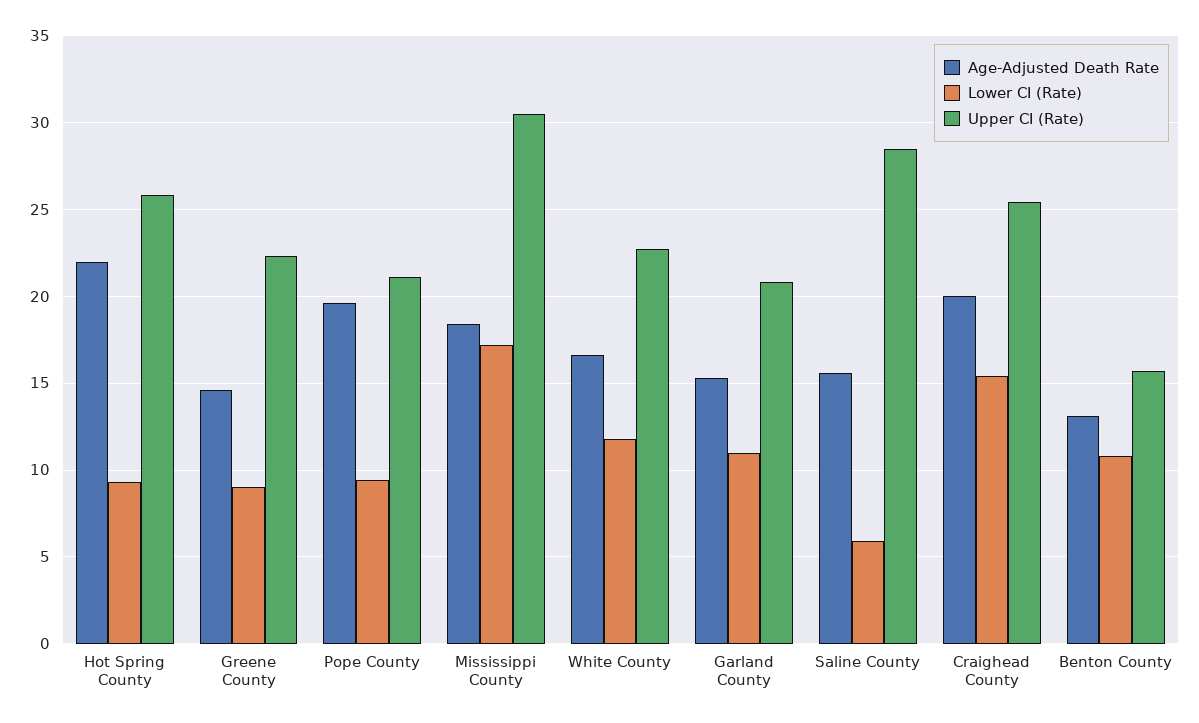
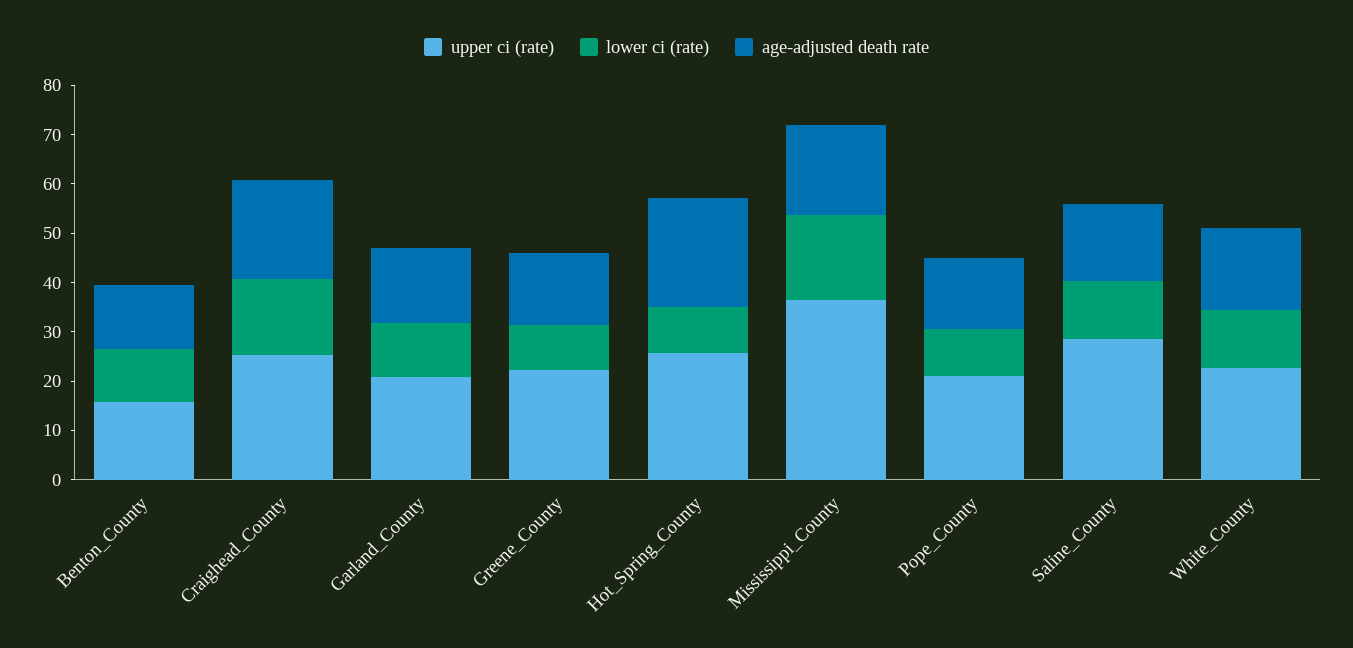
  {
    "Age-Adjusted Death Rate": {
      "Hot Spring County": 22,
      "Greene County": 14.5,
-     "Pope County": 19.5,
+     "Pope County": 14,
      "Mississippi County": 18.5,
      "White County": 16.5,
      "Garland County": 15.5,
      "Saline County": 15.5,
      "Craighead County": 20,
      "Benton County": 13
    },
    "Lower CI (Rate)": {
      "Hot Spring County": 9.5,
      "Greene County": 9,
      "Pope County": 9.5,
      "Mississippi County": 17,
      "White County": 12,
      "Garland County": 11,
-     "Saline County": 6,
+     "Saline County": 12,
      "Craighead County": 15.5,
      "Benton County": 11
    },
    "Upper CI (Rate)": {
      "Hot Spring County": 26,
      "Greene County": 22.5,
      "Pope County": 21,
-     "Mississippi County": 30.5,
+     "Mississippi County": 36,
      "White County": 22.5,
      "Garland County": 21,
      "Saline County": 28.5,
      "Craighead County": 25.5,
      "Benton County": 15.5
    }
  }

